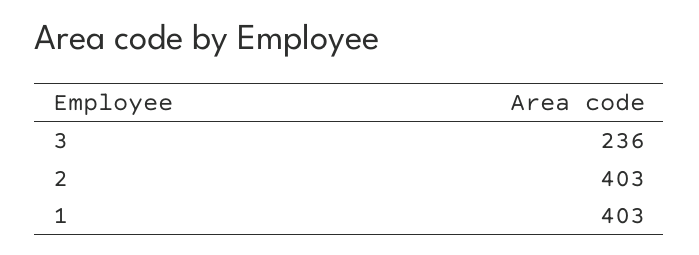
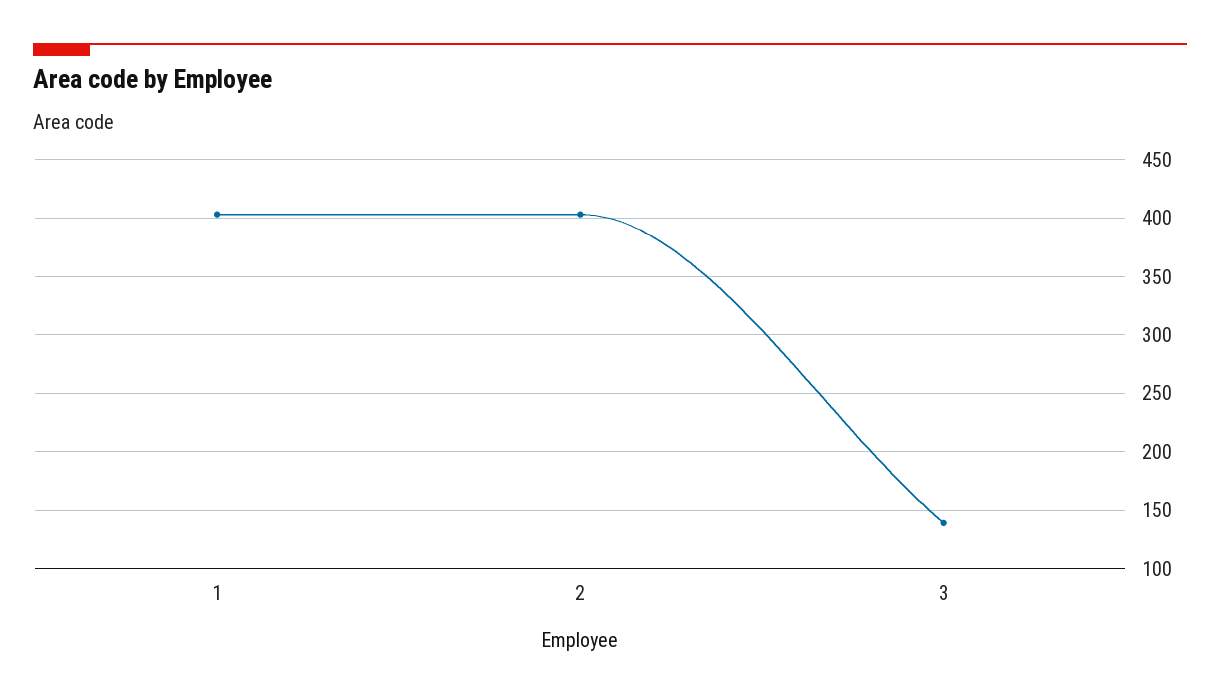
  {
-   "3": 236,
+   "3": 140,
    "2": 403,
    "1": 403
  }

